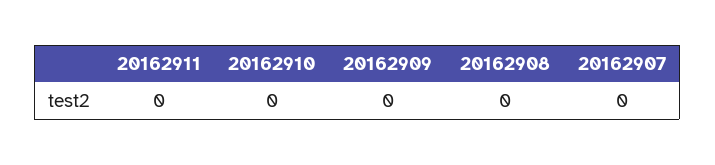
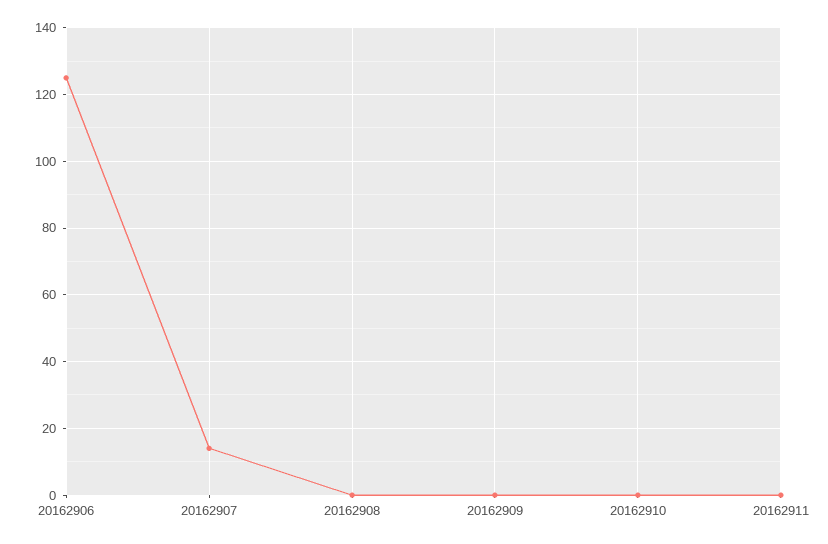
  {
    "20162911": 0,
    "20162910": 0,
    "20162909": 0,
    "20162908": 0,
-   "20162907": 0
+   "20162907": 15,
+   "20162906": 125
  }

